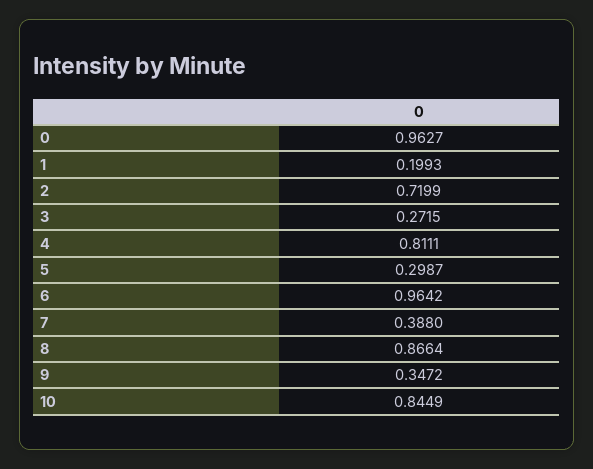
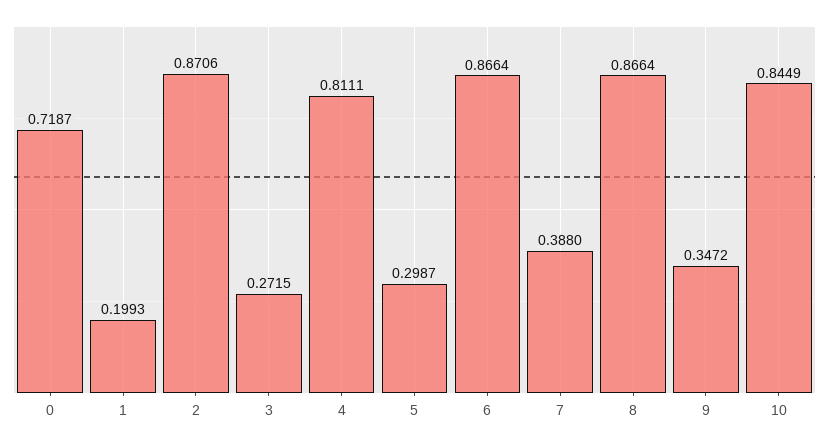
  {
-   "0": 0.9627,
+   "0": 0.7187,
    "1": 0.1993,
-   "2": 0.7199,
+   "2": 0.8706,
    "3": 0.2715,
    "4": 0.8111,
    "5": 0.2987,
-   "6": 0.9642,
+   "6": 0.8664,
    "7": 0.388,
    "8": 0.8664,
    "9": 0.3472,
    "10": 0.8449
  }

